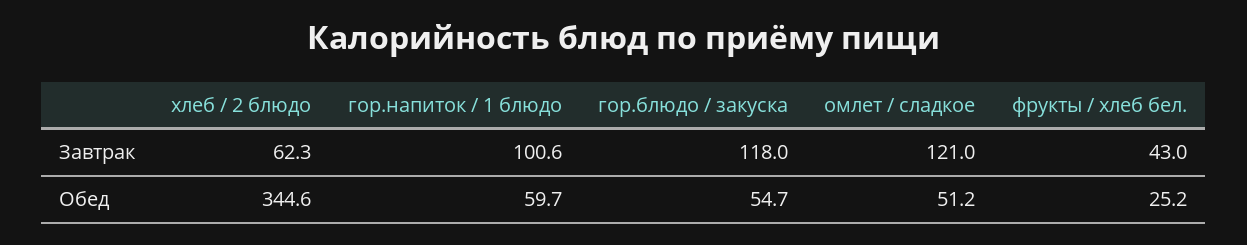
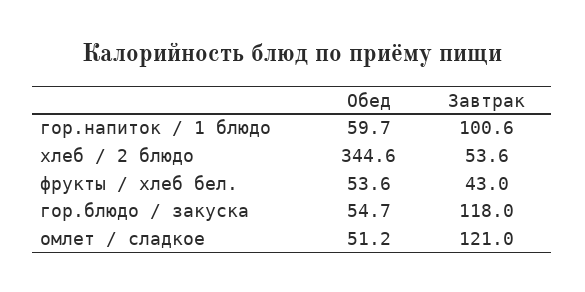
  {
    "хлеб / 2 блюдо": {
-     "Завтрак": 62.3,
+     "Завтрак": 53.6,
      "Обед": 344.6
    },
    "гор.напиток / 1 блюдо": {
      "Завтрак": 100.6,
      "Обед": 59.7
    },
    "гор.блюдо / закуска": {
      "Завтрак": 118,
      "Обед": 54.7
    },
    "омлет / сладкое": {
      "Завтрак": 121,
      "Обед": 51.2
    },
    "фрукты / хлеб бел.": {
      "Завтрак": 43,
-     "Обед": 25.2
+     "Обед": 53.6
    }
  }

